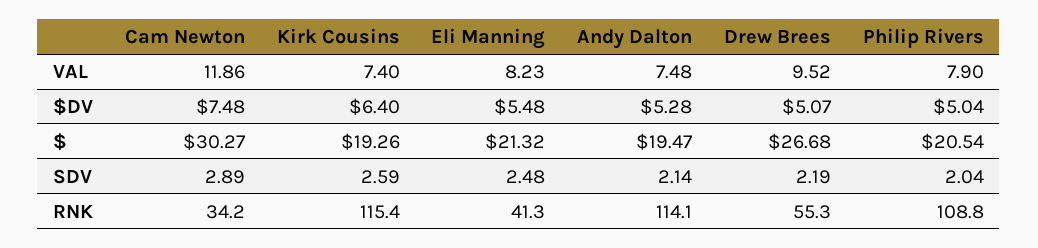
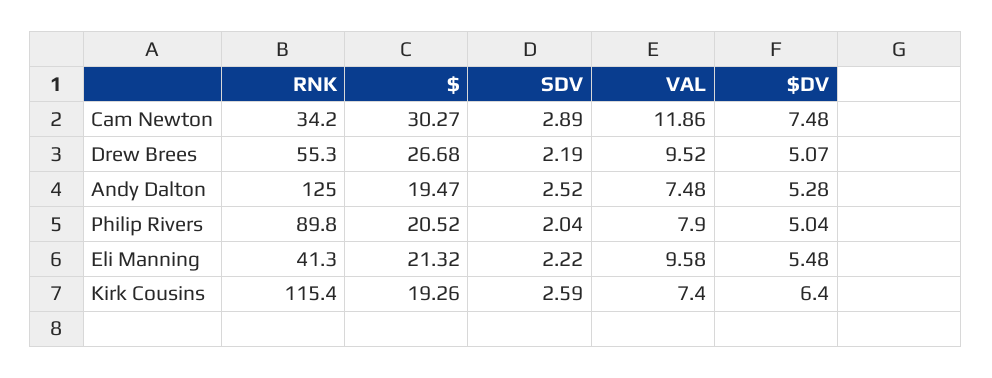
  {
    "Cam Newton": {
      "VAL": 11.86,
      "$DV": 7.48,
      "$": 30.27,
      "SDV": 2.89,
      "RNK": 34.2
    },
    "Kirk Cousins": {
      "VAL": 7.4,
      "$DV": 6.4,
      "$": 19.26,
      "SDV": 2.59,
      "RNK": 115.4
    },
    "Eli Manning": {
-     "VAL": 8.23,
+     "VAL": 9.58,
      "$DV": 5.48,
      "$": 21.32,
-     "SDV": 2.48,
+     "SDV": 2.22,
      "RNK": 41.3
    },
    "Andy Dalton": {
      "VAL": 7.48,
      "$DV": 5.28,
      "$": 19.47,
-     "SDV": 2.14,
+     "SDV": 2.52,
-     "RNK": 114.1
+     "RNK": 125
    },
    "Drew Brees": {
      "VAL": 9.52,
      "$DV": 5.07,
      "$": 26.68,
      "SDV": 2.19,
      "RNK": 55.3
    },
    "Philip Rivers": {
      "VAL": 7.9,
      "$DV": 5.04,
-     "$": 20.54,
+     "$": 20.52,
      "SDV": 2.04,
-     "RNK": 108.8
+     "RNK": 89.8
    }
  }

